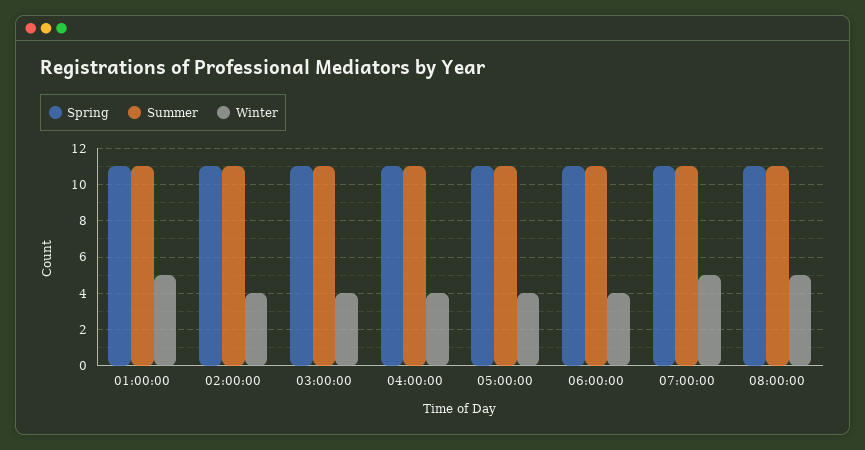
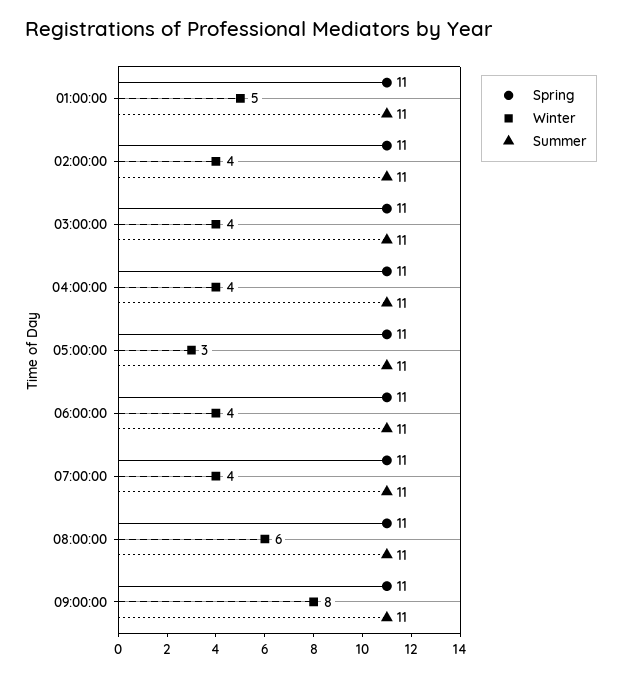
  {
    "Spring": {
      "01:00:00": 11,
      "02:00:00": 11,
      "03:00:00": 11,
      "04:00:00": 11,
      "05:00:00": 11,
      "06:00:00": 11,
      "07:00:00": 11,
-     "08:00:00": 11
+     "08:00:00": 11,
+     "09:00:00": 11
    },
    "Summer": {
      "01:00:00": 11,
      "02:00:00": 11,
      "03:00:00": 11,
      "04:00:00": 11,
      "05:00:00": 11,
      "06:00:00": 11,
      "07:00:00": 11,
-     "08:00:00": 11
+     "08:00:00": 11,
+     "09:00:00": 11
    },
    "Winter": {
      "01:00:00": 5,
      "02:00:00": 4,
      "03:00:00": 4,
      "04:00:00": 4,
-     "05:00:00": 4,
+     "05:00:00": 3,
      "06:00:00": 4,
-     "07:00:00": 5,
+     "07:00:00": 4,
-     "08:00:00": 5
+     "08:00:00": 6,
+     "09:00:00": 8
    }
  }

